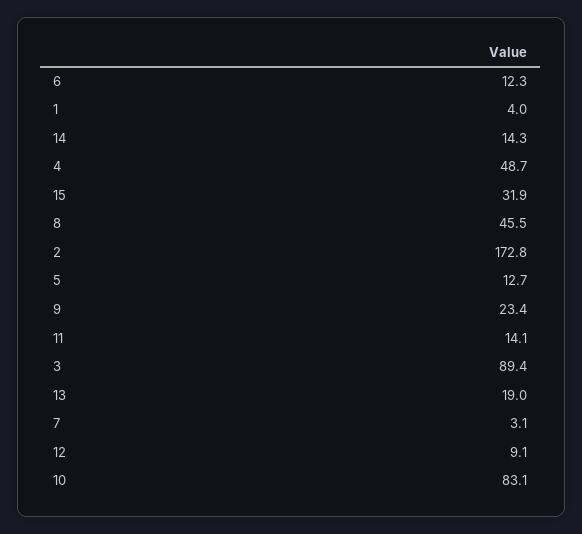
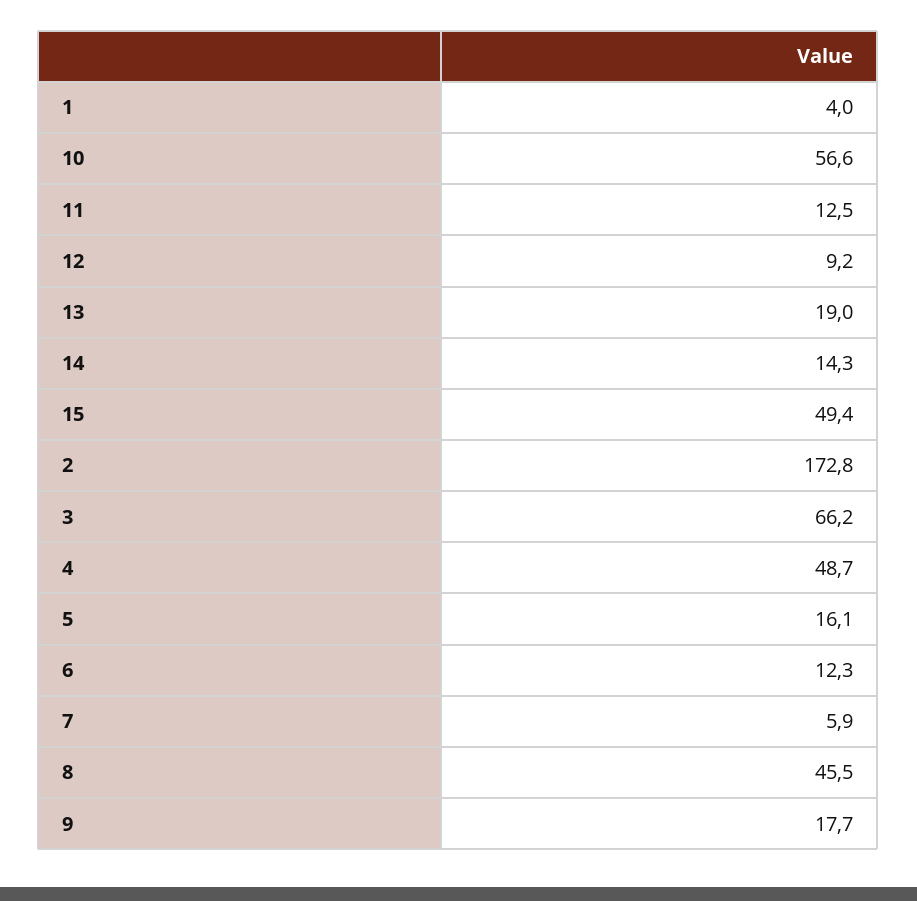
  {
    "6": 12.3,
    "1": 4,
    "14": 14.3,
    "4": 48.7,
-   "15": 31.9,
+   "15": 49.4,
    "8": 45.5,
    "2": 172.8,
-   "5": 12.7,
+   "5": 16.1,
-   "9": 23.4,
+   "9": 17.7,
-   "11": 14.1,
+   "11": 12.5,
-   "3": 89.4,
+   "3": 66.2,
    "13": 19,
-   "7": 3.1,
+   "7": 5.9,
-   "12": 9.1,
+   "12": 9.2,
-   "10": 83.1
+   "10": 56.6
  }

